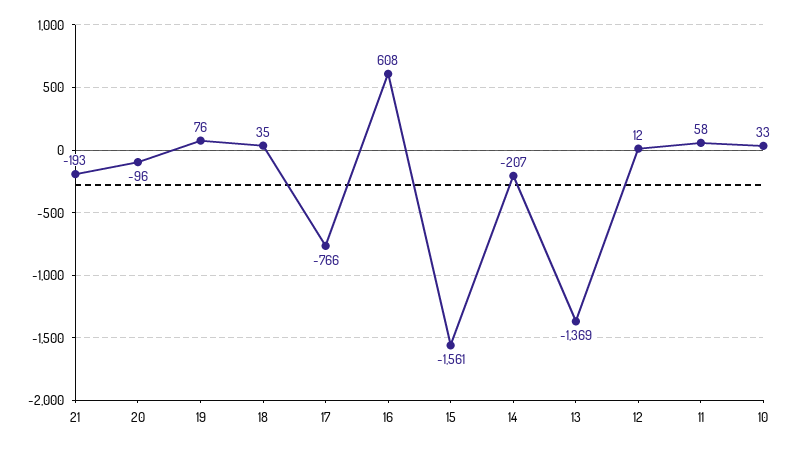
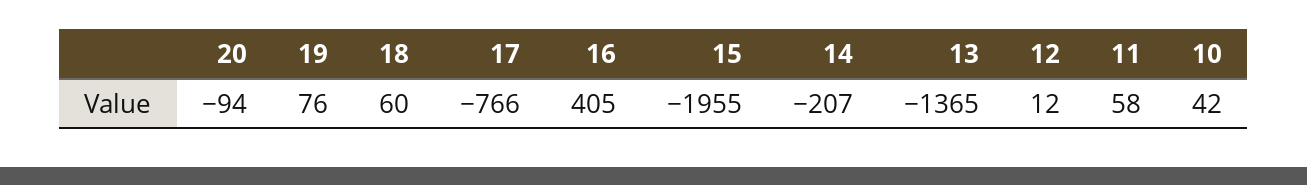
  {
-   "21": -193,
-   "20": -96,
+   "20": -94,
    "19": 76,
-   "18": 35,
+   "18": 60,
    "17": -766,
-   "16": 608,
+   "16": 405,
-   "15": -1561,
+   "15": -1955,
    "14": -207,
-   "13": -1369,
+   "13": -1365,
    "12": 12,
    "11": 58,
-   "10": 33
+   "10": 42
  }

